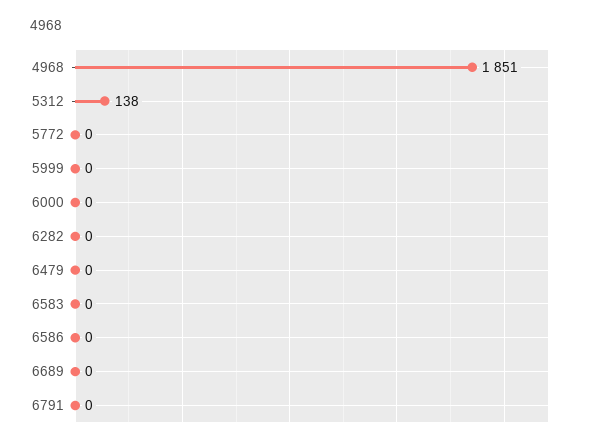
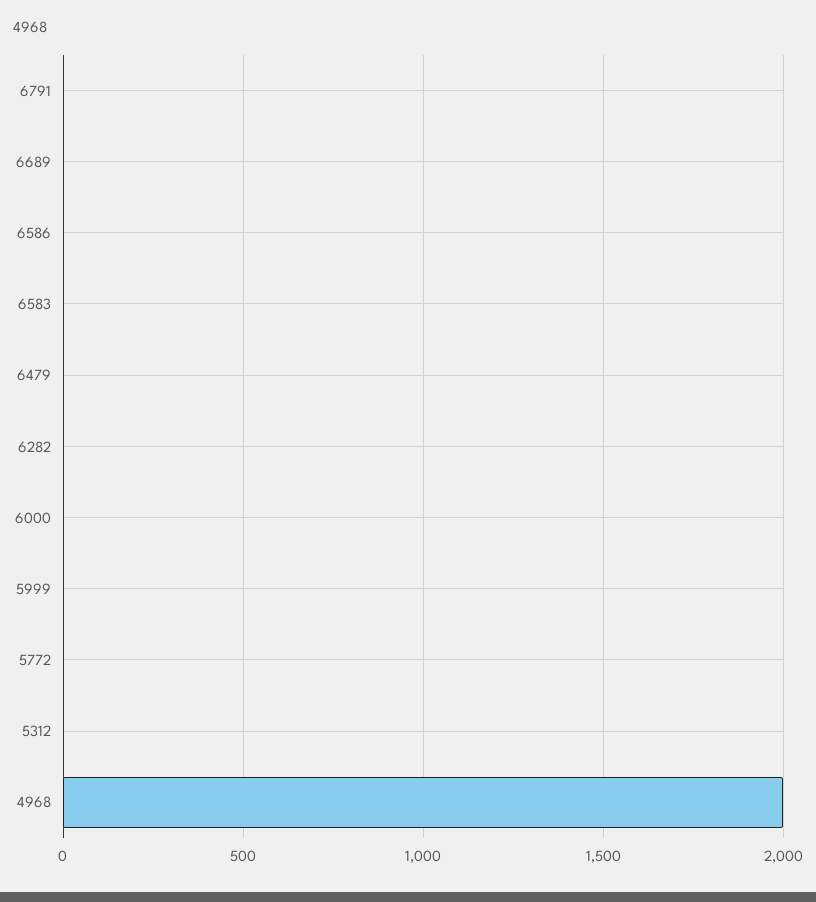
  {
-   "4968": 1851,
+   "4968": 2000,
-   "5312": 138,
+   "5312": 0,
    "5772": 0,
    "5999": 0,
    "6000": 0,
    "6282": 0,
    "6479": 0,
    "6583": 0,
    "6586": 0,
    "6689": 0,
    "6791": 0
  }

